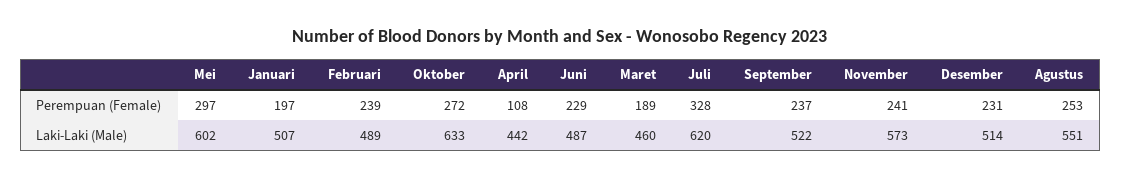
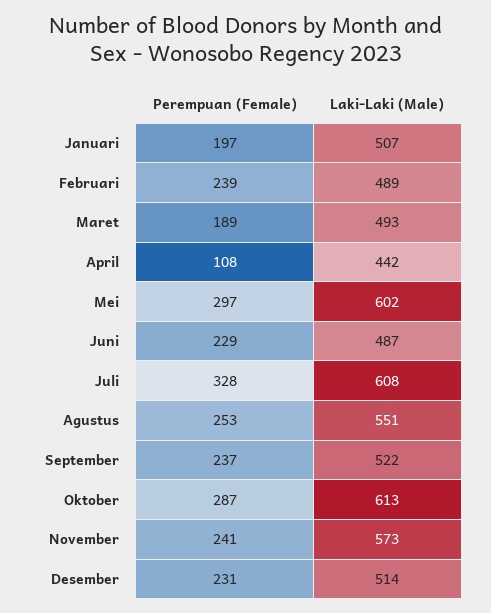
  {
    "Mei": {
      "Perempuan (Female)": 297,
      "Laki-Laki (Male)": 602
    },
    "Januari": {
      "Perempuan (Female)": 197,
      "Laki-Laki (Male)": 507
    },
    "Februari": {
      "Perempuan (Female)": 239,
      "Laki-Laki (Male)": 489
    },
    "Oktober": {
-     "Perempuan (Female)": 272,
+     "Perempuan (Female)": 287,
-     "Laki-Laki (Male)": 633
+     "Laki-Laki (Male)": 613
    },
    "April": {
      "Perempuan (Female)": 108,
      "Laki-Laki (Male)": 442
    },
    "Juni": {
      "Perempuan (Female)": 229,
      "Laki-Laki (Male)": 487
    },
    "Maret": {
      "Perempuan (Female)": 189,
-     "Laki-Laki (Male)": 460
+     "Laki-Laki (Male)": 493
    },
    "Juli": {
      "Perempuan (Female)": 328,
-     "Laki-Laki (Male)": 620
+     "Laki-Laki (Male)": 608
    },
    "September": {
      "Perempuan (Female)": 237,
      "Laki-Laki (Male)": 522
    },
    "November": {
      "Perempuan (Female)": 241,
      "Laki-Laki (Male)": 573
    },
    "Desember": {
      "Perempuan (Female)": 231,
      "Laki-Laki (Male)": 514
    },
    "Agustus": {
      "Perempuan (Female)": 253,
      "Laki-Laki (Male)": 551
    }
  }

